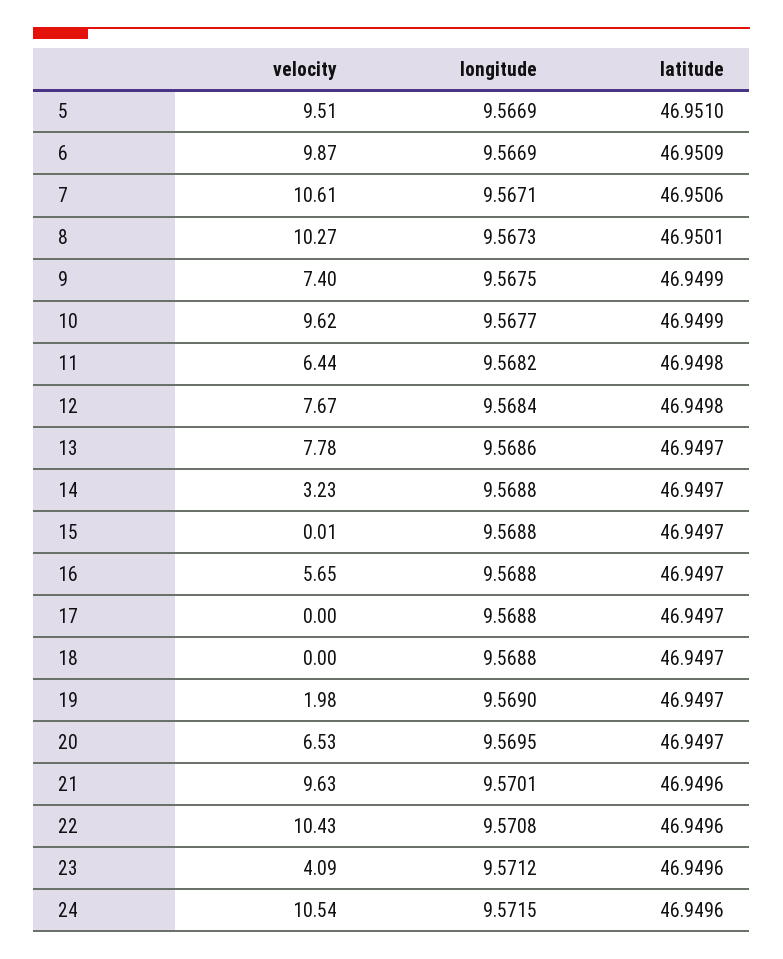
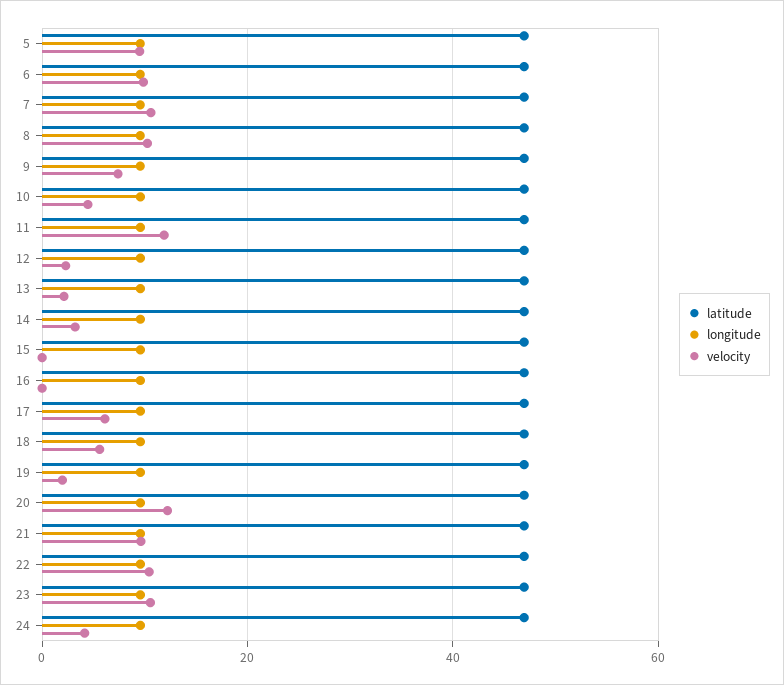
  {
    "velocity": {
      "5": 9.51,
      "6": 9.87,
      "7": 10.61,
      "8": 10.27,
      "9": 7.4,
-     "10": 9.62,
+     "10": 4,
-     "11": 6.44,
+     "11": 12,
-     "12": 7.67,
+     "12": 2,
-     "13": 7.78,
+     "13": 2,
      "14": 3.23,
      "15": 0.01,
-     "16": 5.65,
+     "16": 0,
-     "17": 0,
+     "17": 6,
-     "18": 0,
+     "18": 6,
      "19": 1.98,
-     "20": 6.53,
+     "20": 12,
      "21": 9.63,
      "22": 10.43,
-     "23": 4.09,
+     "23": 10,
-     "24": 10.54
+     "24": 4
    },
    "longitude": {
      "5": 9.5669,
      "6": 9.5669,
      "7": 9.5671,
      "8": 9.5673,
      "9": 9.5675,
      "10": 9.5677,
      "11": 9.5682,
      "12": 9.5684,
      "13": 9.5686,
      "14": 9.5688,
      "15": 9.5688,
      "16": 9.5688,
      "17": 9.5688,
      "18": 9.5688,
      "19": 9.569,
      "20": 9.5695,
      "21": 9.5701,
      "22": 9.5708,
      "23": 9.5712,
      "24": 9.5715
    },
    "latitude": {
      "5": 46.951,
      "6": 46.9509,
      "7": 46.9506,
      "8": 46.9501,
      "9": 46.9499,
      "10": 46.9499,
      "11": 46.9498,
      "12": 46.9498,
      "13": 46.9497,
      "14": 46.9497,
      "15": 46.9497,
      "16": 46.9497,
      "17": 46.9497,
      "18": 46.9497,
      "19": 46.9497,
      "20": 46.9497,
      "21": 46.9496,
      "22": 46.9496,
      "23": 46.9496,
      "24": 46.9496
    }
  }

